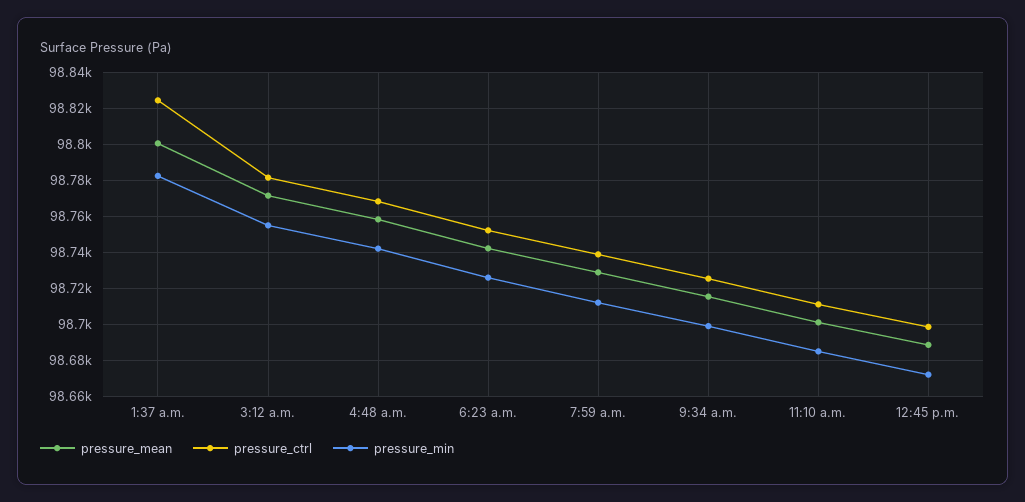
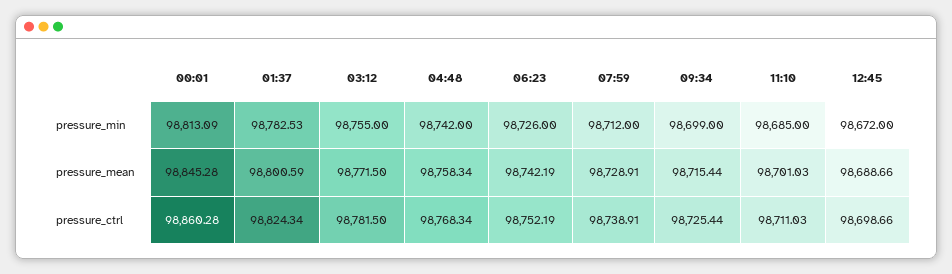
  {
    "pressure_mean": {
      "1:37 a.m.": 98800.59,
      "3:12 a.m.": 98771.5,
      "4:48 a.m.": 98758.34,
      "6:23 a.m.": 98742.19,
      "7:59 a.m.": 98728.91,
      "9:34 a.m.": 98715.44,
      "11:10 a.m.": 98701.03,
-     "12:45 p.m.": 98688.66
+     "12:45 p.m.": 98688.66,
+     "00:01": 98845.28
    },
    "pressure_ctrl": {
      "1:37 a.m.": 98824.34,
      "3:12 a.m.": 98781.5,
      "4:48 a.m.": 98768.34,
      "6:23 a.m.": 98752.19,
      "7:59 a.m.": 98738.91,
      "9:34 a.m.": 98725.44,
      "11:10 a.m.": 98711.03,
-     "12:45 p.m.": 98698.66
+     "12:45 p.m.": 98698.66,
+     "00:01": 98860.28
    },
    "pressure_min": {
      "1:37 a.m.": 98782.53,
      "3:12 a.m.": 98755,
      "4:48 a.m.": 98742,
      "6:23 a.m.": 98726,
      "7:59 a.m.": 98712,
      "9:34 a.m.": 98699,
      "11:10 a.m.": 98685,
-     "12:45 p.m.": 98672
+     "12:45 p.m.": 98672,
+     "00:01": 98813.09
    }
  }

